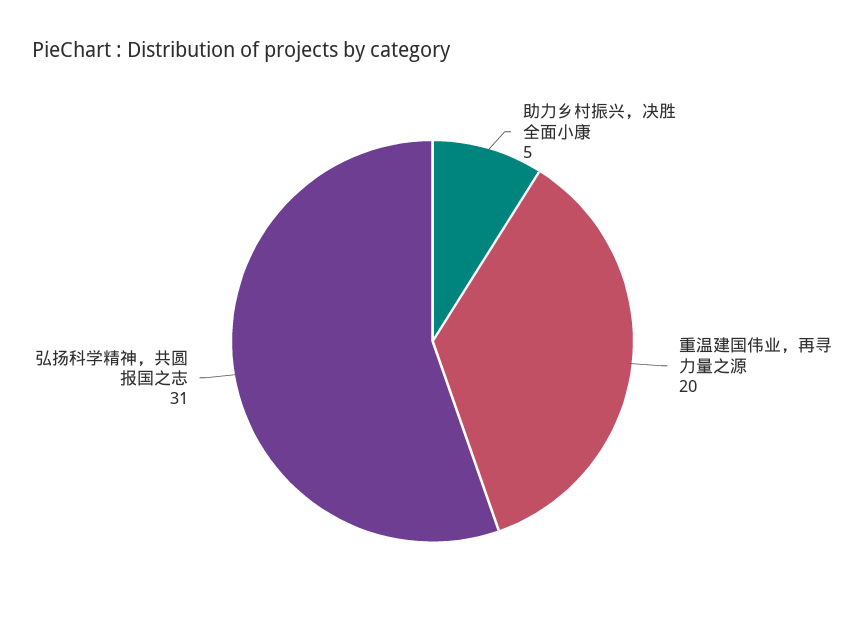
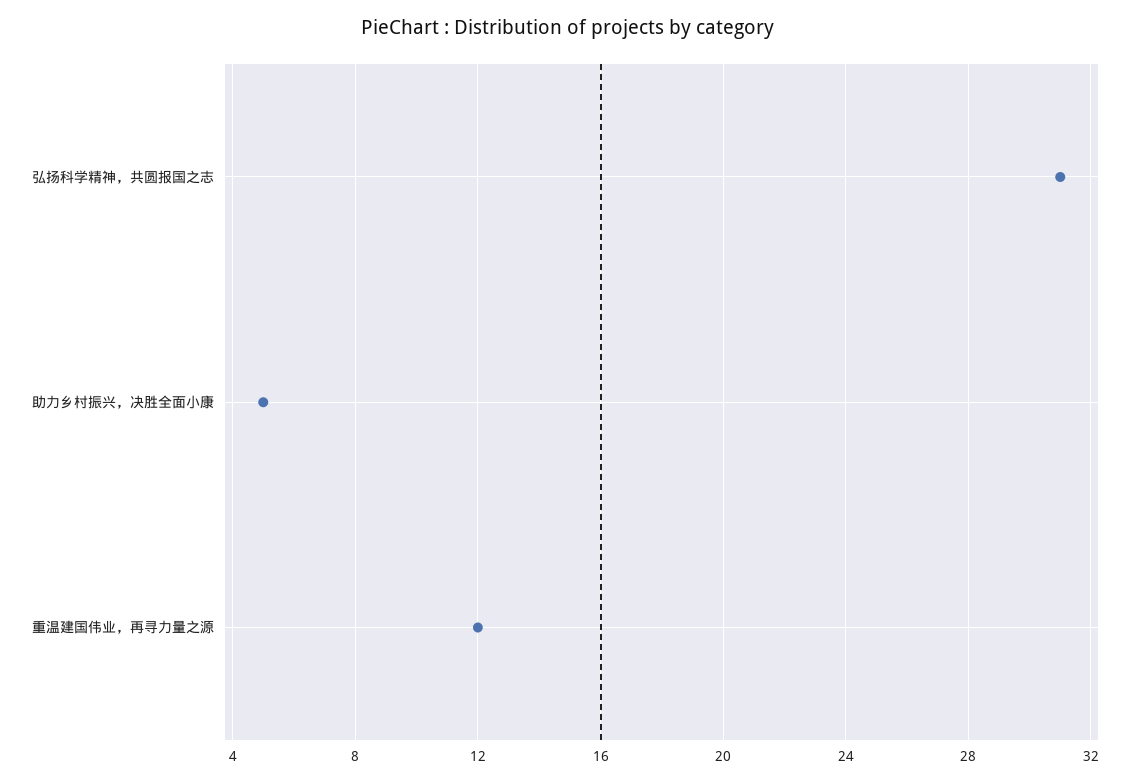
  {
    "助力乡村振兴，决胜全面小康": 5,
-   "重温建国伟业，再寻力量之源": 20,
+   "重温建国伟业，再寻力量之源": 12,
    "弘扬科学精神，共圆报国之志": 31
  }

